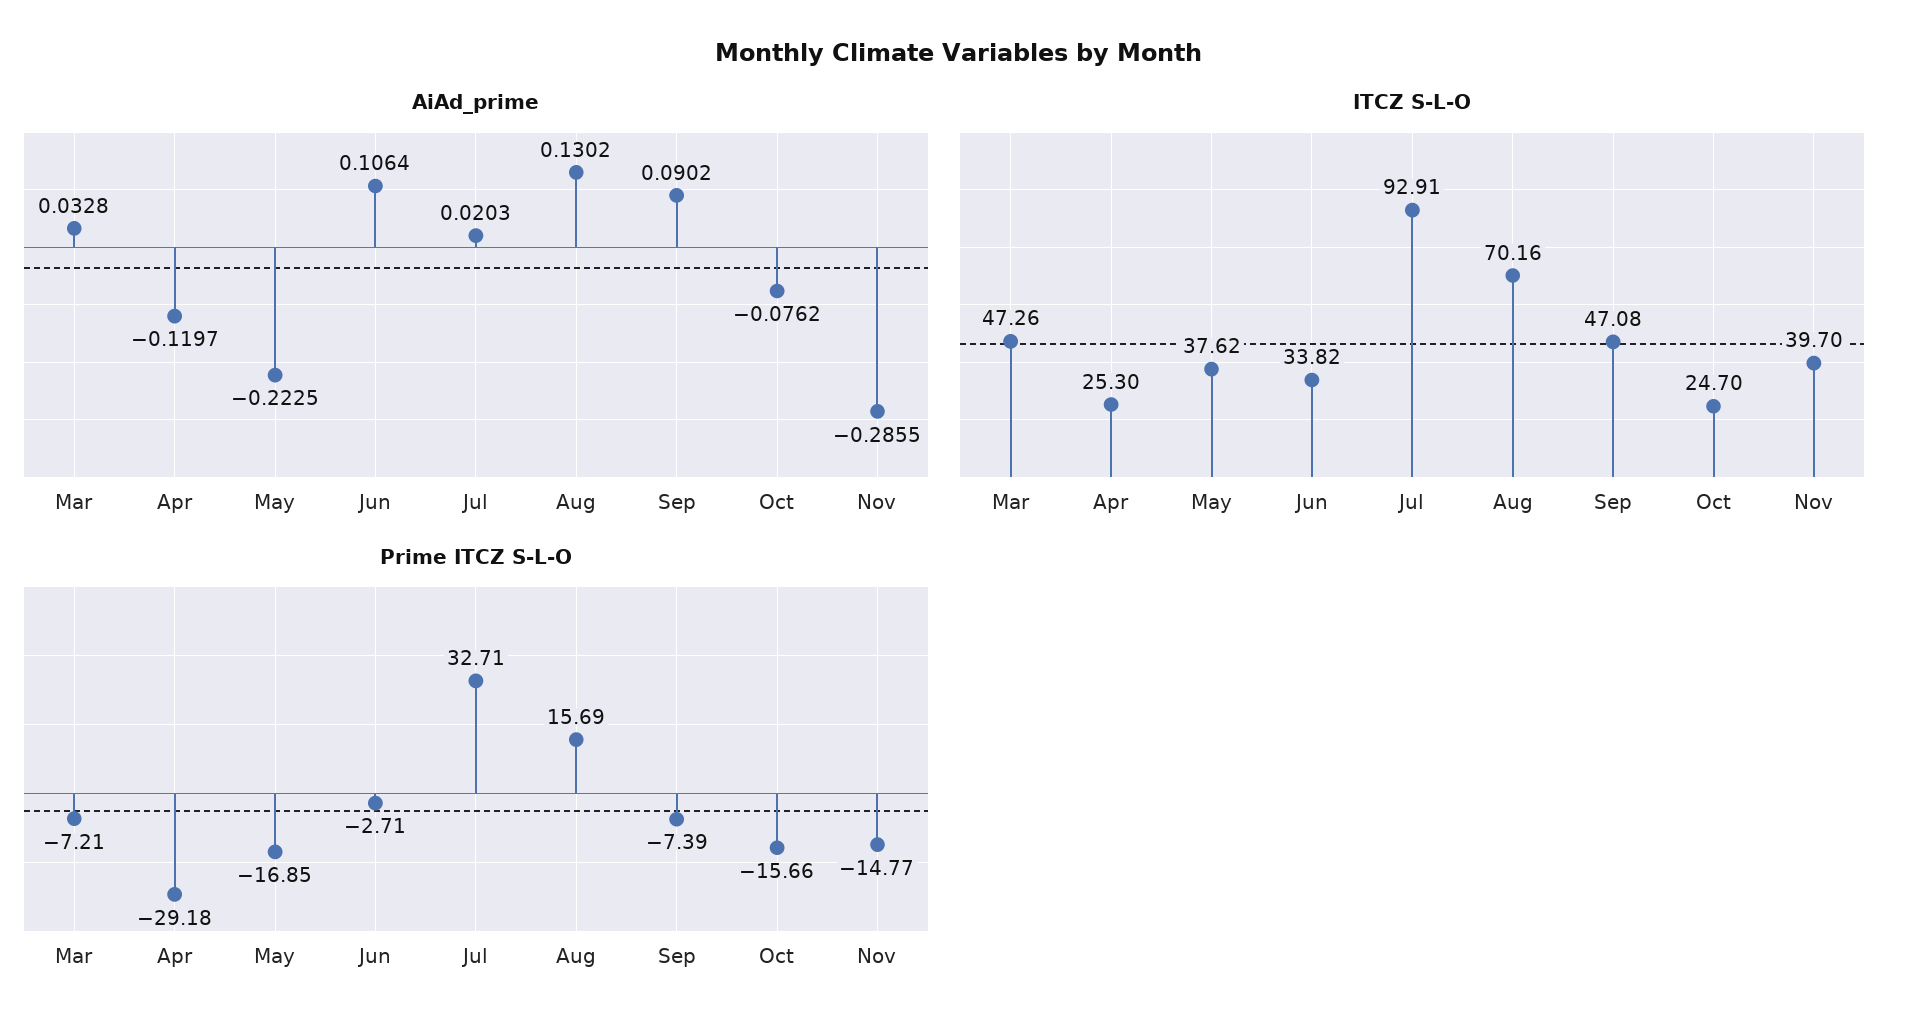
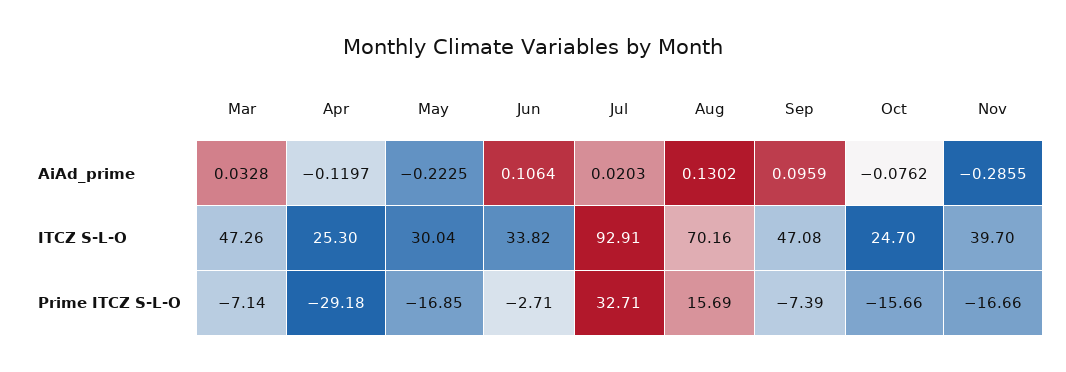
  {
    "AiAd_prime": {
      "Mar": 0.0328,
      "Apr": -0.1197,
      "May": -0.2225,
      "Jun": 0.1064,
      "Jul": 0.0203,
      "Aug": 0.1302,
-     "Sep": 0.0902,
+     "Sep": 0.0959,
      "Oct": -0.0762,
      "Nov": -0.2855
    },
    "ITCZ S-L-O": {
      "Mar": 47.26,
      "Apr": 25.3,
-     "May": 37.62,
+     "May": 30.04,
      "Jun": 33.82,
      "Jul": 92.91,
      "Aug": 70.16,
      "Sep": 47.08,
      "Oct": 24.7,
      "Nov": 39.7
    },
    "Prime ITCZ S-L-O": {
-     "Mar": -7.21,
+     "Mar": -7.14,
      "Apr": -29.18,
      "May": -16.85,
      "Jun": -2.71,
      "Jul": 32.71,
      "Aug": 15.69,
      "Sep": -7.39,
      "Oct": -15.66,
-     "Nov": -14.77
+     "Nov": -16.66
    }
  }

